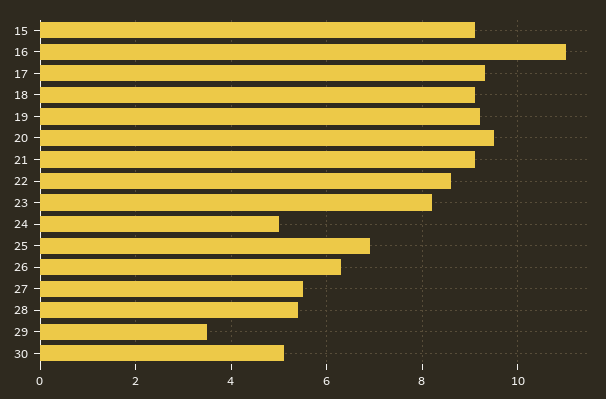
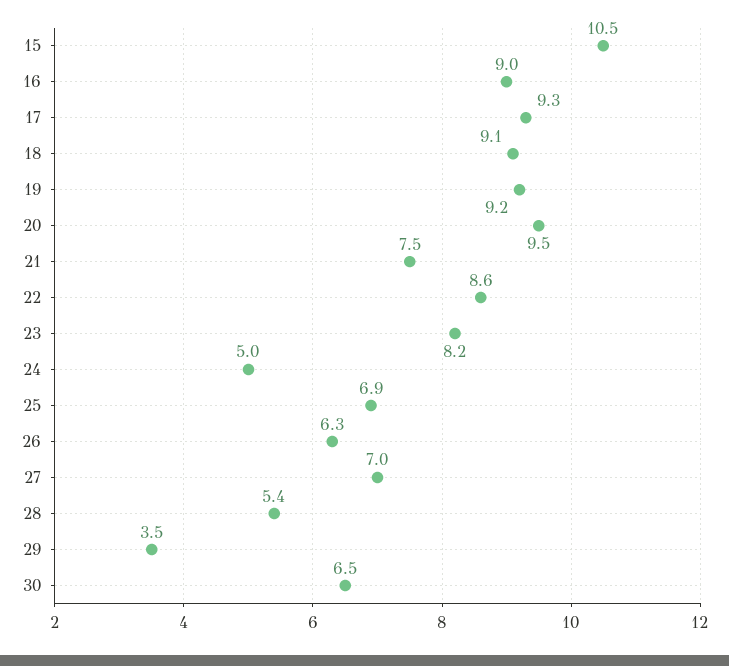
  {
-   "15": 9,
+   "15": 10.5,
-   "16": 11,
+   "16": 9,
    "17": 9.3,
    "18": 9.1,
    "19": 9.2,
    "20": 9.5,
-   "21": 9,
+   "21": 7.5,
    "22": 8.6,
    "23": 8.2,
    "24": 5,
    "25": 6.9,
    "26": 6.3,
-   "27": 5.5,
+   "27": 7,
    "28": 5.4,
    "29": 3.5,
-   "30": 5
+   "30": 6.5
  }

